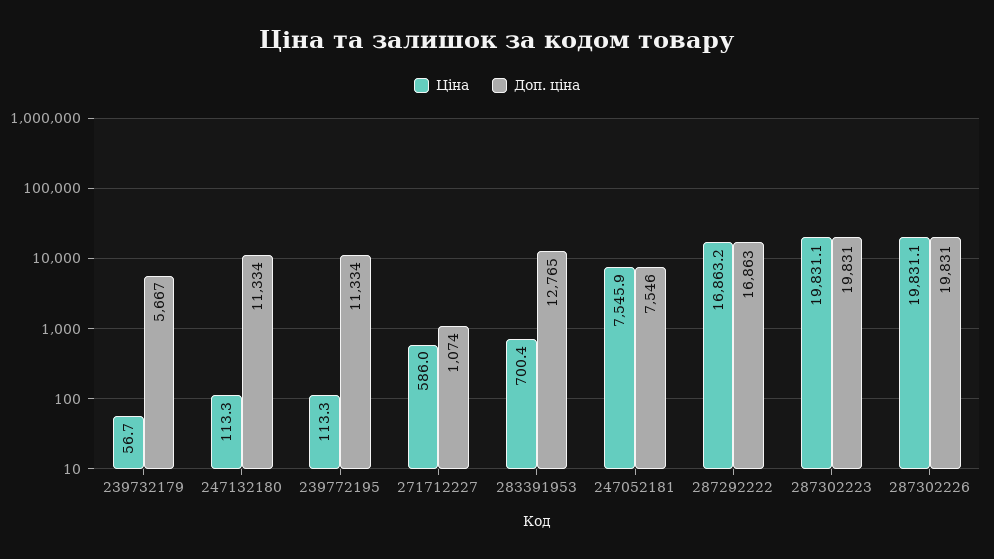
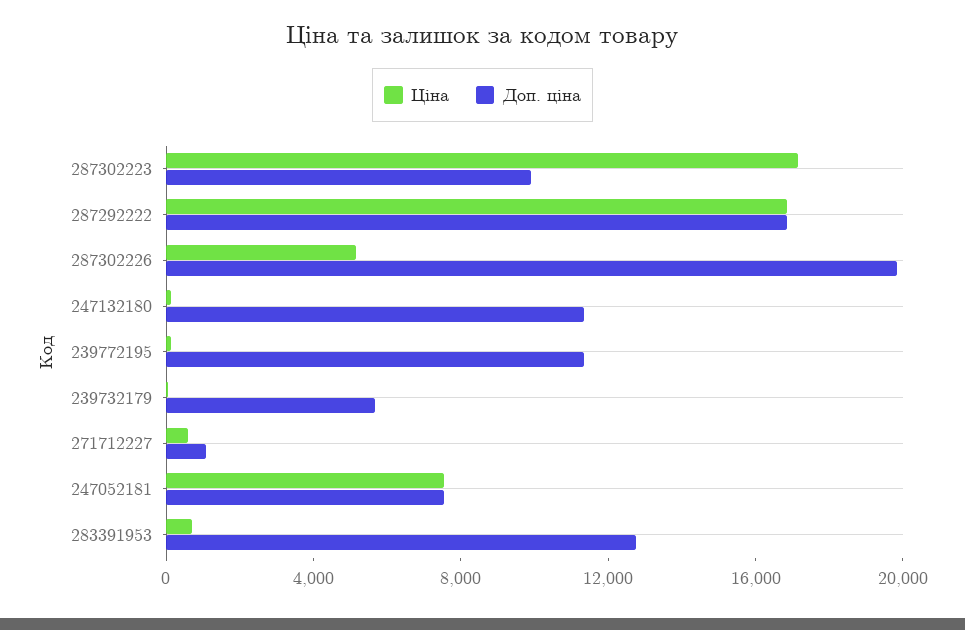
  {
    "Ціна": {
      "239732179": 56.7,
      "247132180": 113.3,
      "239772195": 113.3,
      "271712227": 586,
      "283391953": 700.4,
      "247052181": 7545.9,
      "287292222": 16863.2,
-     "287302223": 19831.1,
+     "287302223": 17000,
-     "287302226": 19831.1
+     "287302226": 5000
    },
    "Доп. ціна": {
      "239732179": 5667,
      "247132180": 11334,
      "239772195": 11334,
      "271712227": 1074,
      "283391953": 12765,
      "247052181": 7546,
      "287292222": 16863,
-     "287302223": 19831,
+     "287302223": 10000,
      "287302226": 19831
    }
  }

